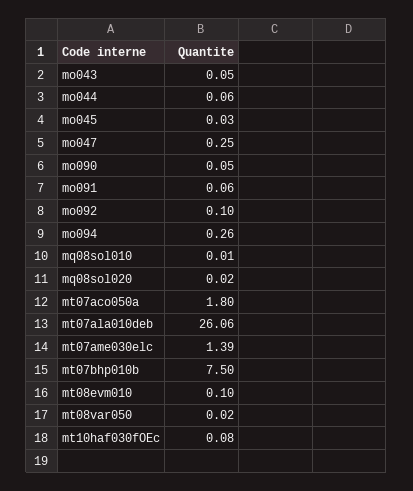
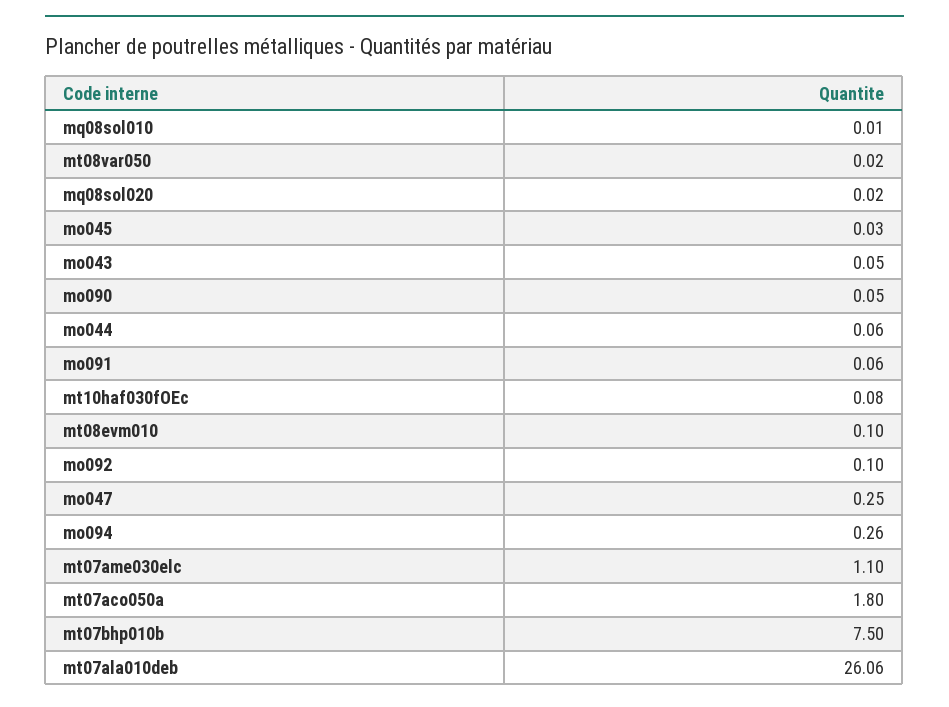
  {
    "mo043": 0.05,
    "mo044": 0.06,
    "mo045": 0.03,
    "mo047": 0.25,
    "mo090": 0.05,
    "mo091": 0.06,
    "mo092": 0.1,
    "mo094": 0.26,
    "mq08sol010": 0.01,
    "mq08sol020": 0.02,
    "mt07aco050a": 1.8,
    "mt07ala010deb": 26.06,
-   "mt07ame030elc": 1.39,
+   "mt07ame030elc": 1.1,
    "mt07bhp010b": 7.5,
    "mt08evm010": 0.1,
    "mt08var050": 0.02,
    "mt10haf030fOEc": 0.08
  }

